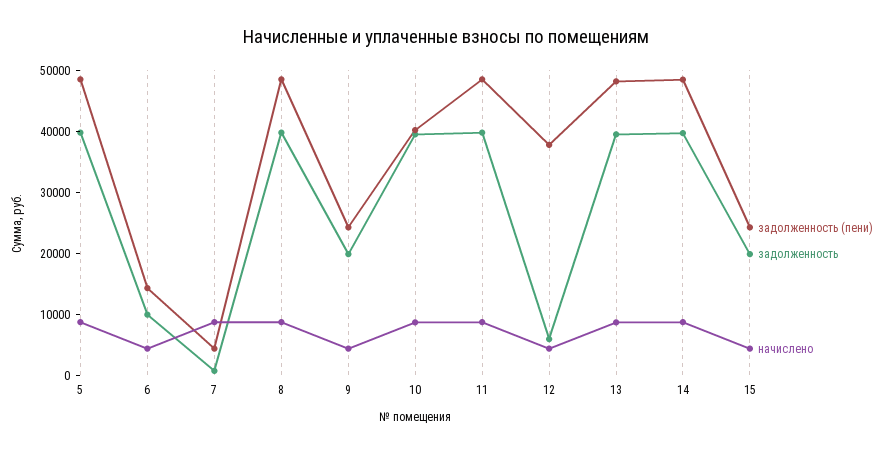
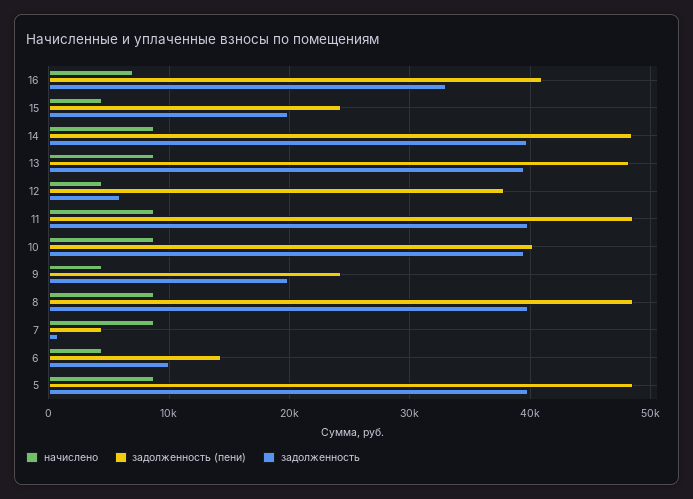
  {
    "задолженность (пени)": {
      "5": 49000,
      "6": 14000,
      "7": 4000,
      "8": 49000,
      "9": 24000,
      "10": 40000,
      "11": 49000,
      "12": 38000,
      "13": 48000,
      "14": 48000,
-     "15": 24000
+     "15": 24000,
+     "16": 41000
    },
    "задолженность": {
      "5": 40000,
      "6": 10000,
      "7": 1000,
      "8": 40000,
      "9": 20000,
      "10": 40000,
      "11": 40000,
      "12": 6000,
      "13": 40000,
      "14": 40000,
-     "15": 20000
+     "15": 20000,
+     "16": 33000
    },
    "начислено": {
      "5": 9000,
      "6": 4000,
      "7": 9000,
      "8": 9000,
      "9": 4000,
      "10": 9000,
      "11": 9000,
      "12": 4000,
      "13": 9000,
      "14": 9000,
-     "15": 4000
+     "15": 4000,
+     "16": 7000
    }
  }

